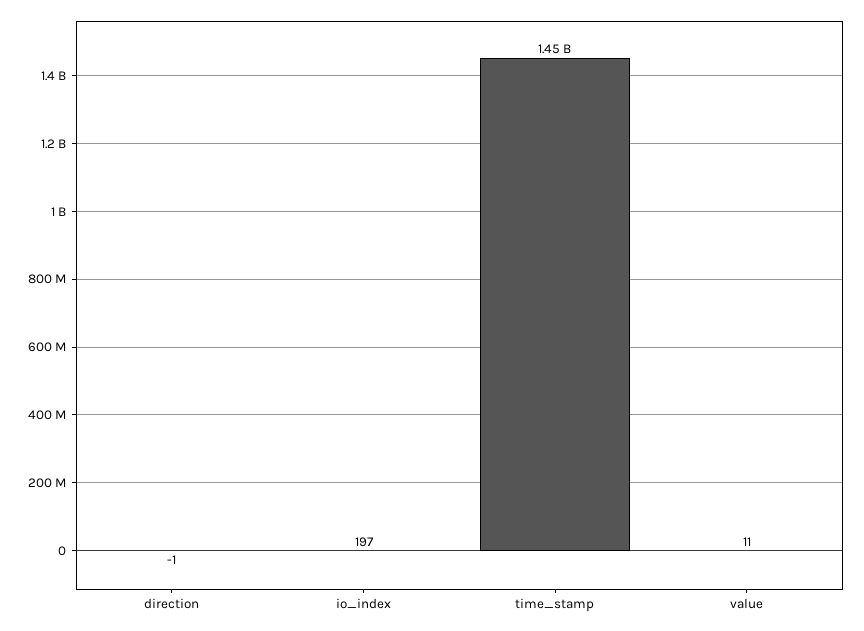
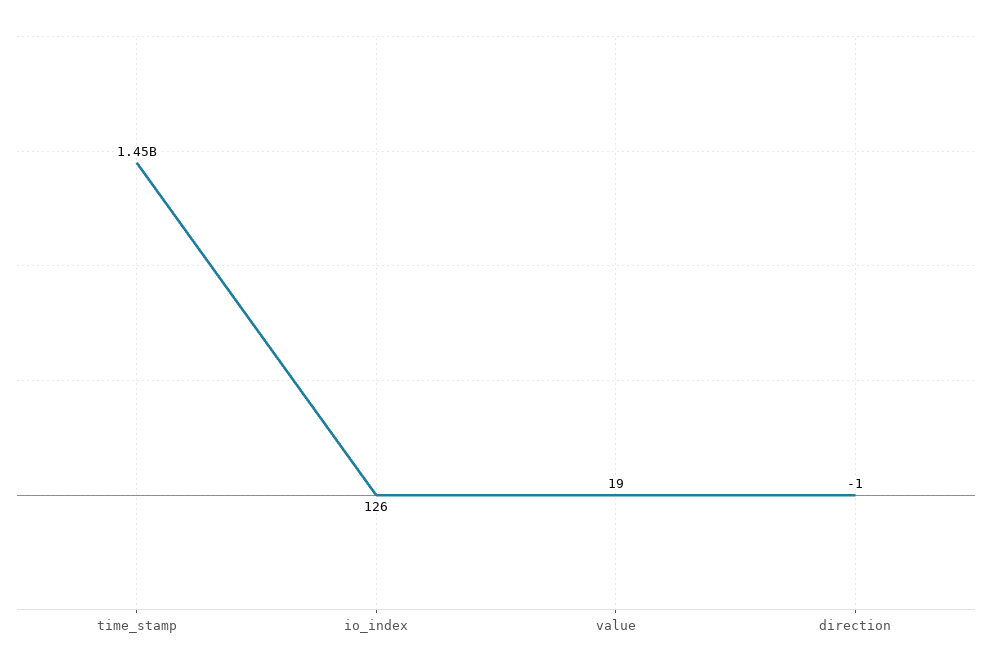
  {
    "direction": -1,
-   "io_index": 197,
+   "io_index": 126,
    "time_stamp": 1450000000,
-   "value": 11
+   "value": 19
  }

